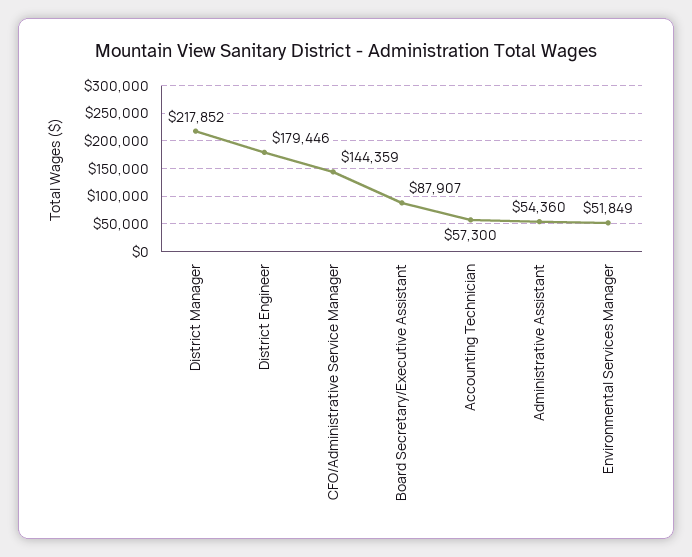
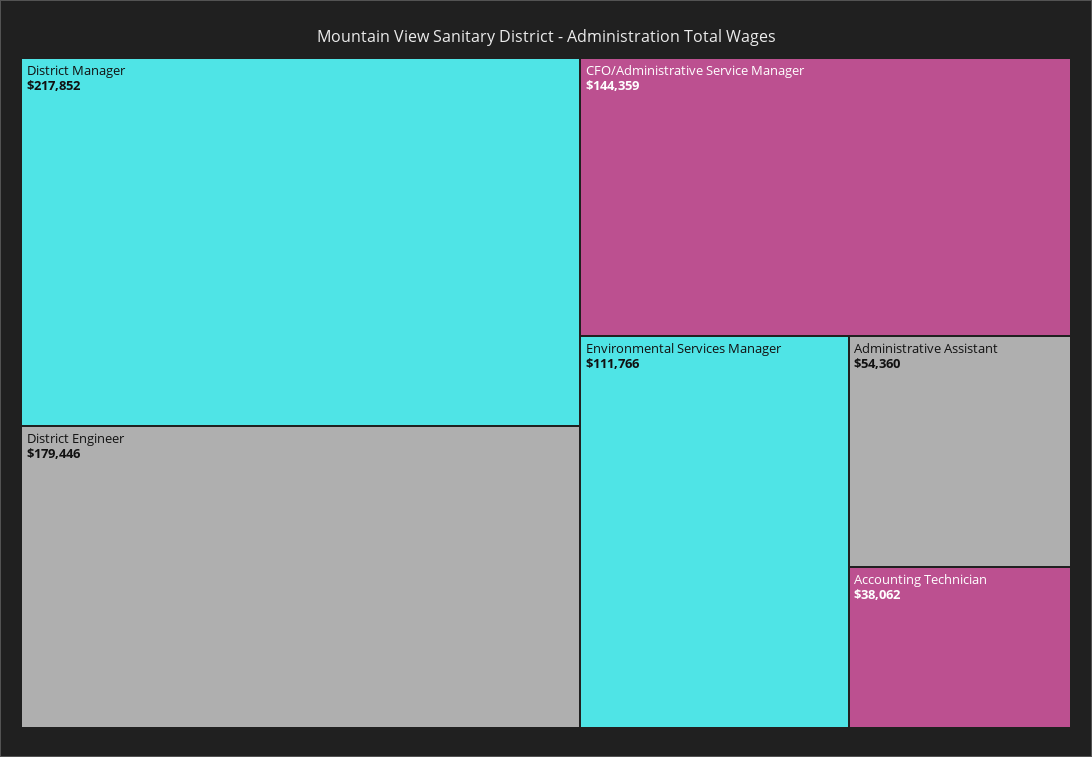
  {
    "District Manager": 217852,
    "District Engineer": 179446,
    "CFO/Administrative Service Manager": 144359,
-   "Board Secretary/Executive Assistant": 87907,
-   "Accounting Technician": 57300,
+   "Accounting Technician": 38062,
    "Administrative Assistant": 54360,
-   "Environmental Services Manager": 51849
+   "Environmental Services Manager": 111766
  }

